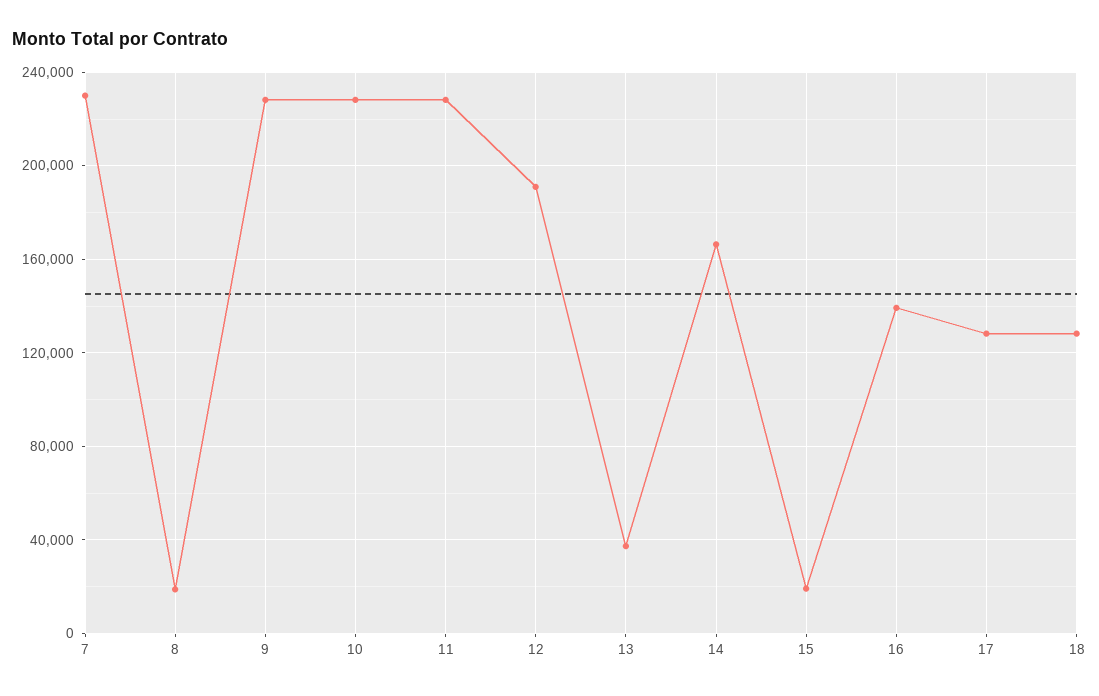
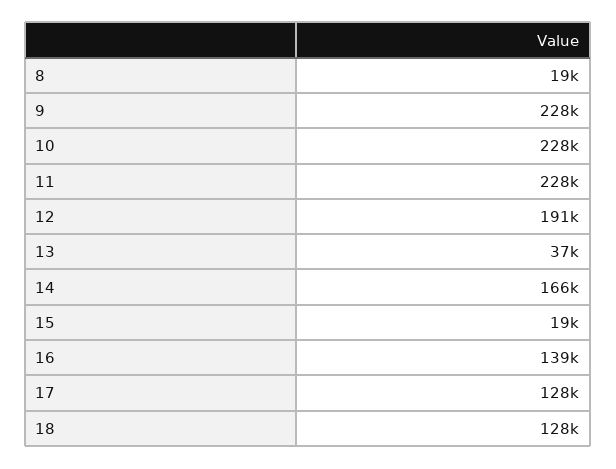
  {
-   "7": 230000,
    "8": 19000,
    "9": 228000,
    "10": 228000,
    "11": 228000,
    "12": 191000,
    "13": 37000,
    "14": 166000,
    "15": 19000,
    "16": 139000,
    "17": 128000,
    "18": 128000
  }

